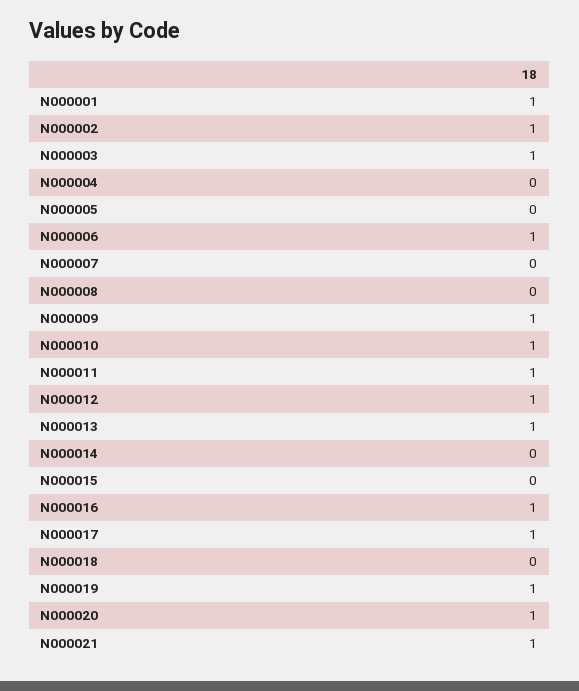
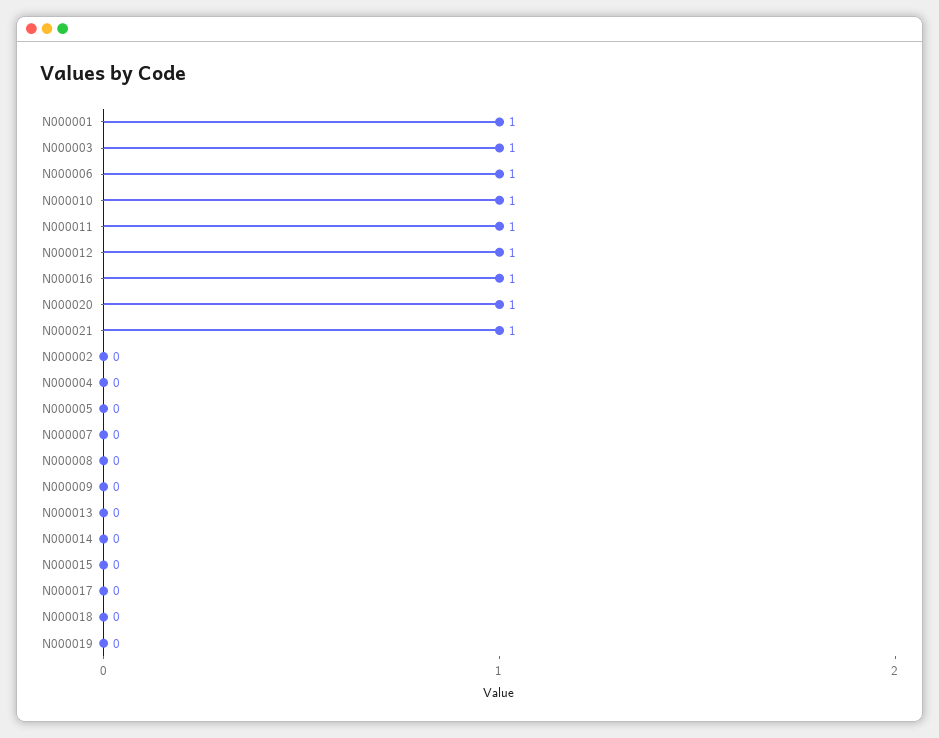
  {
    "N000001": 1,
-   "N000002": 1,
+   "N000002": 0,
    "N000003": 1,
    "N000004": 0,
    "N000005": 0,
    "N000006": 1,
    "N000007": 0,
    "N000008": 0,
-   "N000009": 1,
+   "N000009": 0,
    "N000010": 1,
    "N000011": 1,
    "N000012": 1,
-   "N000013": 1,
+   "N000013": 0,
    "N000014": 0,
    "N000015": 0,
    "N000016": 1,
-   "N000017": 1,
+   "N000017": 0,
    "N000018": 0,
-   "N000019": 1,
+   "N000019": 0,
    "N000020": 1,
    "N000021": 1
  }

